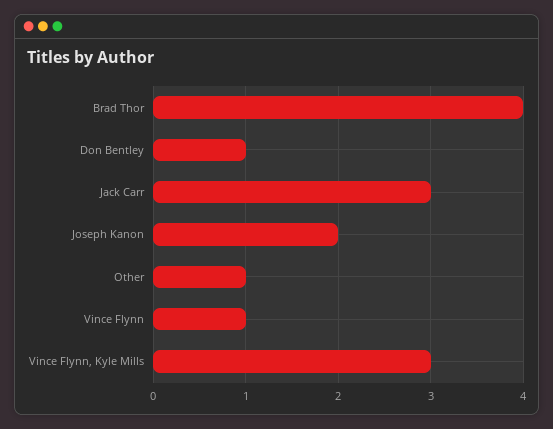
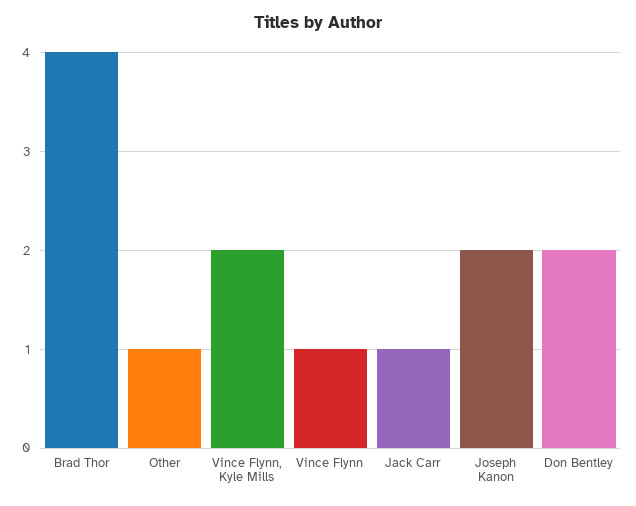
  {
    "Brad Thor": 4,
-   "Don Bentley": 1,
+   "Don Bentley": 2,
-   "Jack Carr": 3,
+   "Jack Carr": 1,
    "Joseph Kanon": 2,
    "Other": 1,
    "Vince Flynn": 1,
-   "Vince Flynn, Kyle Mills": 3
+   "Vince Flynn, Kyle Mills": 2
  }

